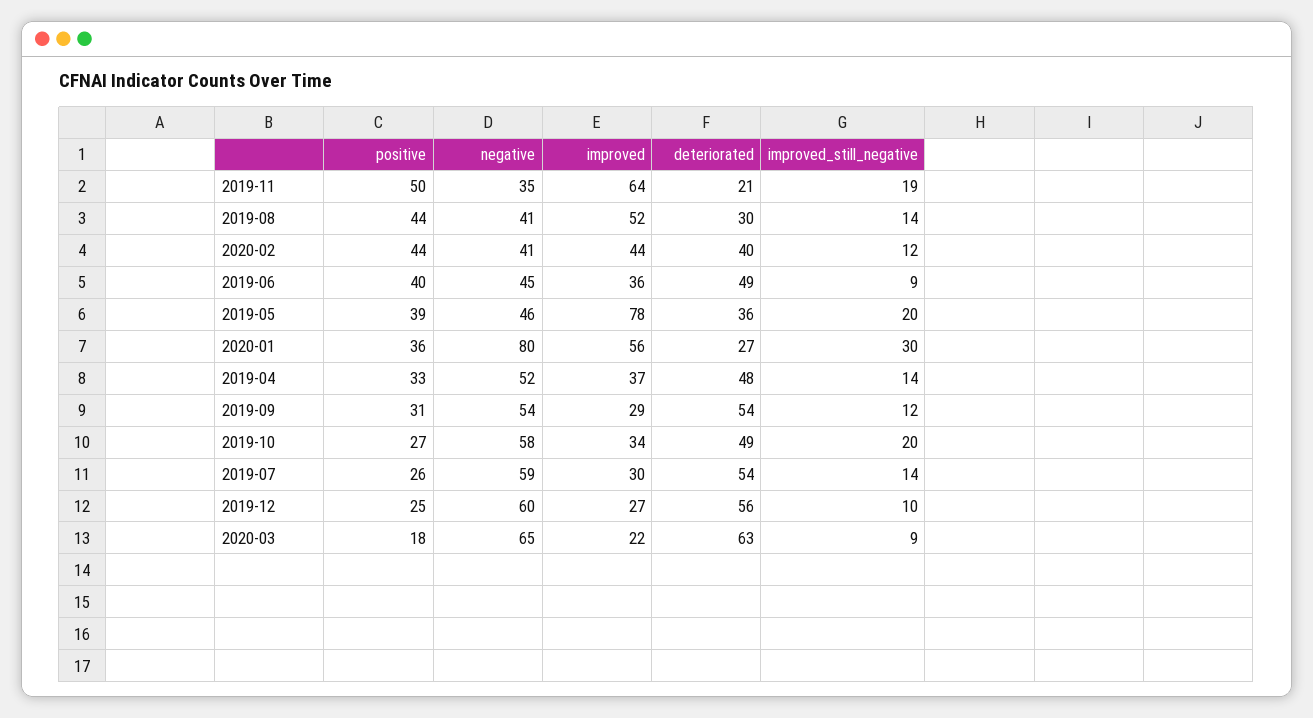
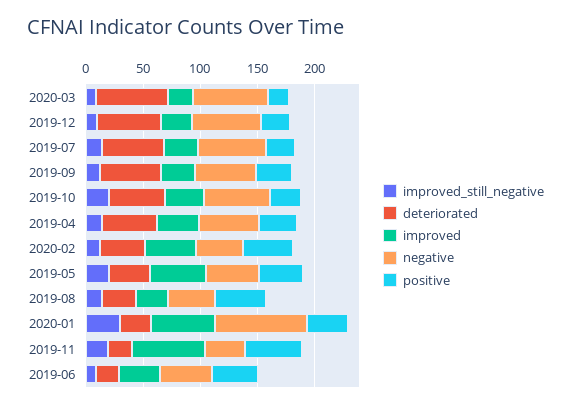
  {
    "positive": {
      "2019-11": 50,
      "2019-08": 44,
      "2020-02": 44,
      "2019-06": 40,
      "2019-05": 39,
      "2020-01": 36,
      "2019-04": 33,
      "2019-09": 31,
      "2019-10": 27,
      "2019-07": 26,
      "2019-12": 25,
      "2020-03": 18
    },
    "negative": {
      "2019-11": 35,
      "2019-08": 41,
      "2020-02": 41,
      "2019-06": 45,
      "2019-05": 46,
      "2020-01": 80,
      "2019-04": 52,
      "2019-09": 54,
      "2019-10": 58,
      "2019-07": 59,
      "2019-12": 60,
      "2020-03": 65
    },
    "improved": {
      "2019-11": 64,
-     "2019-08": 52,
+     "2019-08": 30,
      "2020-02": 44,
      "2019-06": 36,
-     "2019-05": 78,
+     "2019-05": 50,
      "2020-01": 56,
      "2019-04": 37,
      "2019-09": 29,
      "2019-10": 34,
      "2019-07": 30,
      "2019-12": 27,
      "2020-03": 22
    },
    "deteriorated": {
      "2019-11": 21,
      "2019-08": 30,
      "2020-02": 40,
-     "2019-06": 49,
+     "2019-06": 20,
      "2019-05": 36,
      "2020-01": 27,
      "2019-04": 48,
      "2019-09": 54,
      "2019-10": 49,
      "2019-07": 54,
      "2019-12": 56,
      "2020-03": 63
    },
    "improved_still_negative": {
      "2019-11": 19,
      "2019-08": 14,
      "2020-02": 12,
      "2019-06": 9,
      "2019-05": 20,
      "2020-01": 30,
      "2019-04": 14,
      "2019-09": 12,
      "2019-10": 20,
      "2019-07": 14,
      "2019-12": 10,
      "2020-03": 9
    }
  }

